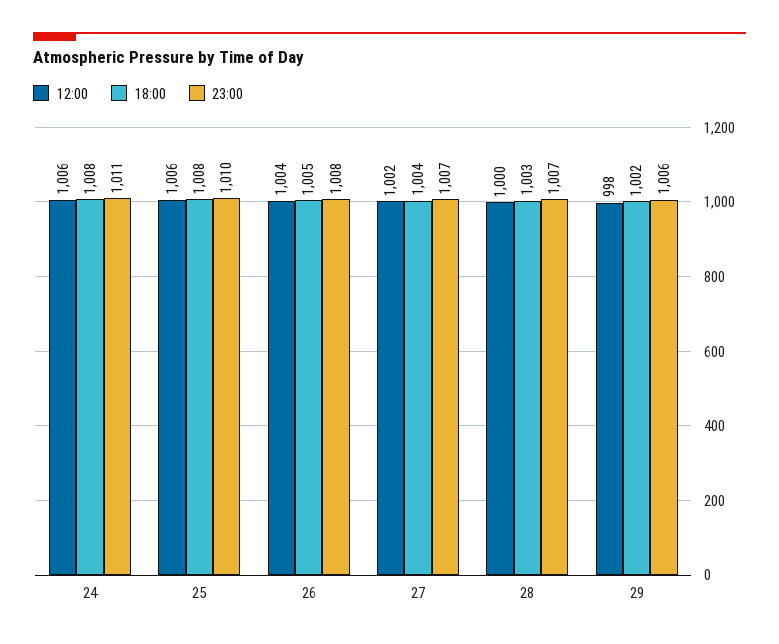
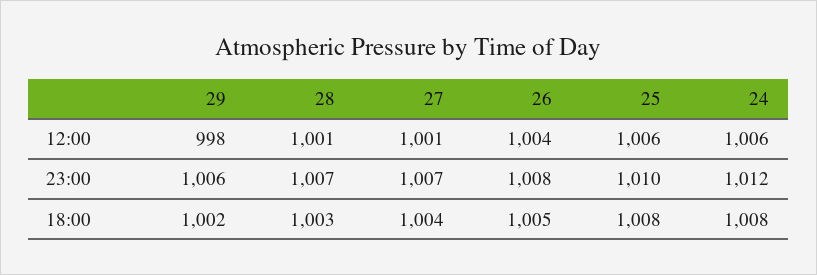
  {
    "12:00": {
      "24": 1006,
      "25": 1006,
      "26": 1004,
-     "27": 1002,
+     "27": 1001,
-     "28": 1000,
+     "28": 1001,
      "29": 998
    },
    "18:00": {
      "24": 1008,
      "25": 1008,
      "26": 1005,
      "27": 1004,
      "28": 1003,
      "29": 1002
    },
    "23:00": {
-     "24": 1011,
+     "24": 1012,
      "25": 1010,
      "26": 1008,
      "27": 1007,
      "28": 1007,
      "29": 1006
    }
  }

